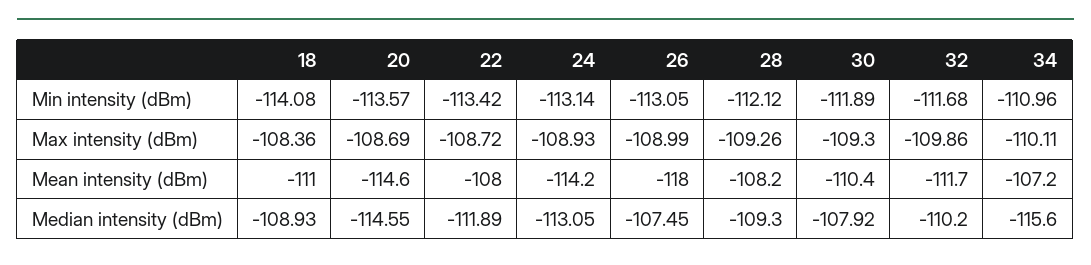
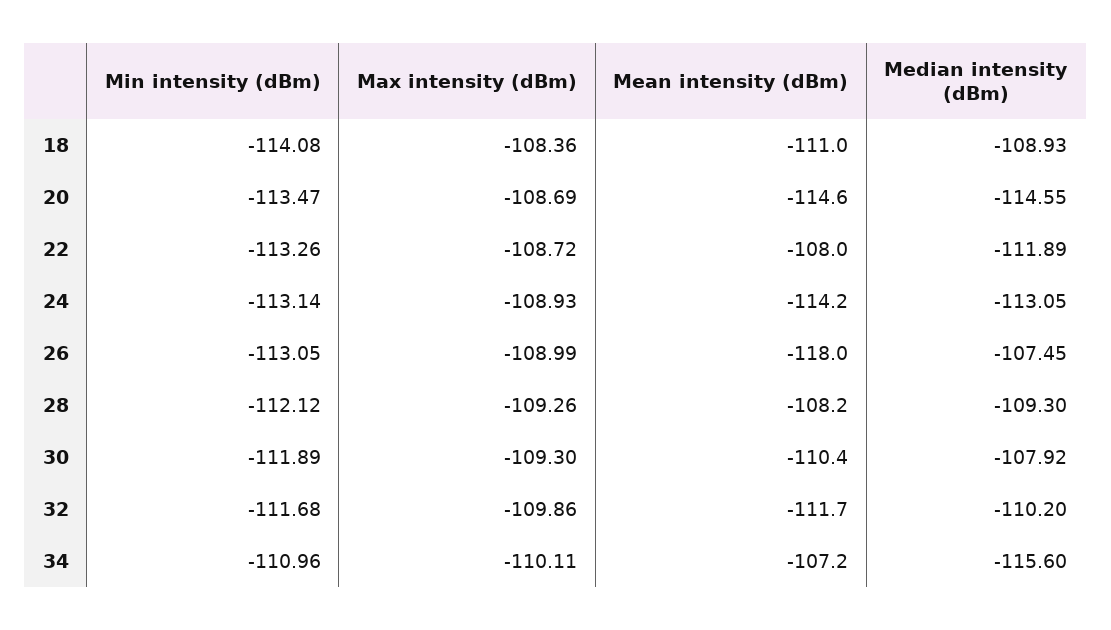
  {
    "18": {
      "Min intensity (dBm)": -114.08,
      "Max intensity (dBm)": -108.36,
      "Mean intensity (dBm)": -111,
      "Median intensity (dBm)": -108.93
    },
    "20": {
-     "Min intensity (dBm)": -113.57,
+     "Min intensity (dBm)": -113.47,
      "Max intensity (dBm)": -108.69,
      "Mean intensity (dBm)": -114.6,
      "Median intensity (dBm)": -114.55
    },
    "22": {
-     "Min intensity (dBm)": -113.42,
+     "Min intensity (dBm)": -113.26,
      "Max intensity (dBm)": -108.72,
      "Mean intensity (dBm)": -108,
      "Median intensity (dBm)": -111.89
    },
    "24": {
      "Min intensity (dBm)": -113.14,
      "Max intensity (dBm)": -108.93,
      "Mean intensity (dBm)": -114.2,
      "Median intensity (dBm)": -113.05
    },
    "26": {
      "Min intensity (dBm)": -113.05,
      "Max intensity (dBm)": -108.99,
      "Mean intensity (dBm)": -118,
      "Median intensity (dBm)": -107.45
    },
    "28": {
      "Min intensity (dBm)": -112.12,
      "Max intensity (dBm)": -109.26,
      "Mean intensity (dBm)": -108.2,
      "Median intensity (dBm)": -109.3
    },
    "30": {
      "Min intensity (dBm)": -111.89,
      "Max intensity (dBm)": -109.3,
      "Mean intensity (dBm)": -110.4,
      "Median intensity (dBm)": -107.92
    },
    "32": {
      "Min intensity (dBm)": -111.68,
      "Max intensity (dBm)": -109.86,
      "Mean intensity (dBm)": -111.7,
      "Median intensity (dBm)": -110.2
    },
    "34": {
      "Min intensity (dBm)": -110.96,
      "Max intensity (dBm)": -110.11,
      "Mean intensity (dBm)": -107.2,
      "Median intensity (dBm)": -115.6
    }
  }

